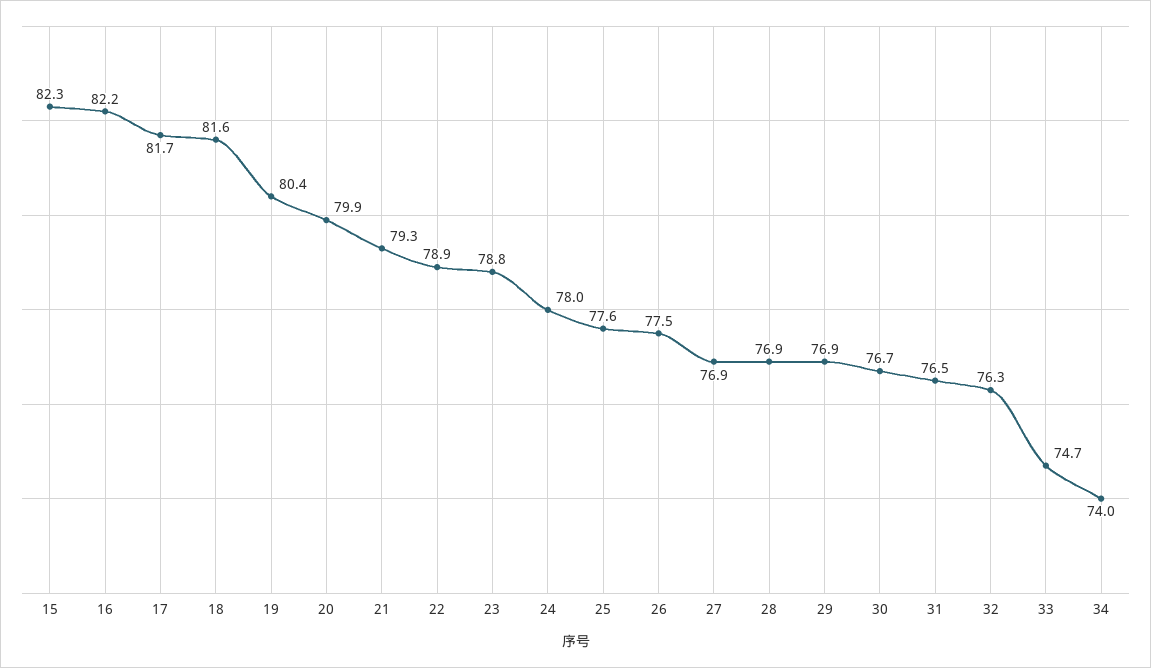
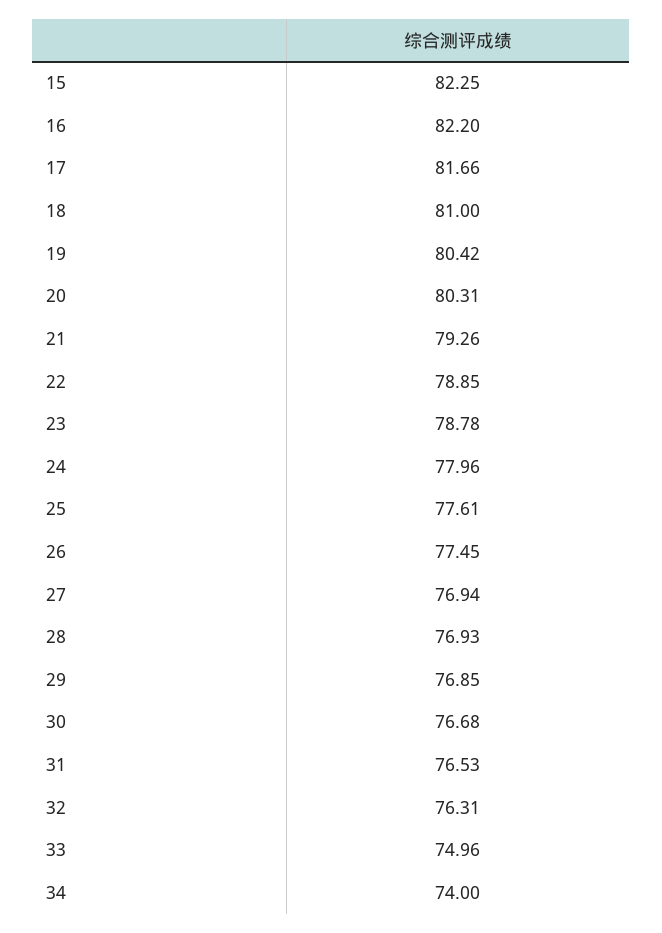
  {
    "15": 82.25,
    "16": 82.2,
    "17": 81.66,
-   "18": 81.6,
+   "18": 81,
    "19": 80.42,
-   "20": 79.9,
+   "20": 80.31,
    "21": 79.26,
    "22": 78.85,
    "23": 78.78,
    "24": 77.96,
    "25": 77.61,
    "26": 77.45,
    "27": 76.94,
    "28": 76.93,
    "29": 76.85,
    "30": 76.68,
    "31": 76.53,
    "32": 76.31,
-   "33": 74.7,
+   "33": 74.96,
    "34": 74
  }

